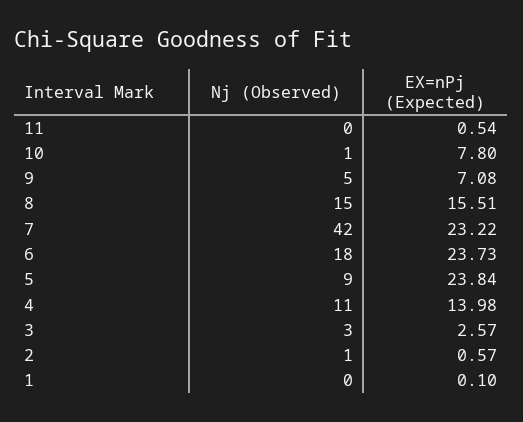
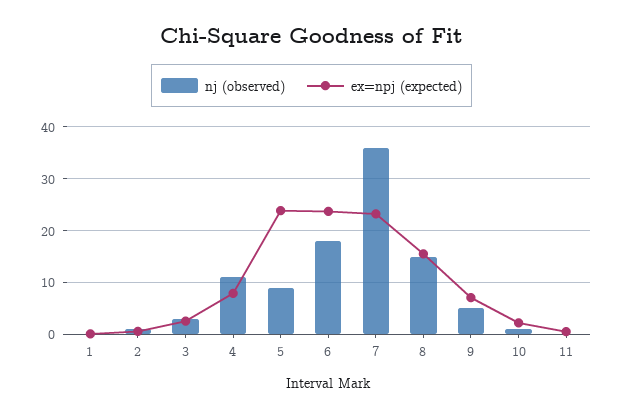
  {
    "Nj (Observed)": {
      "11": 0,
      "10": 1,
      "9": 5,
      "8": 15,
-     "7": 42,
+     "7": 36,
      "6": 18,
      "5": 9,
      "4": 11,
      "3": 3,
      "2": 1,
      "1": 0
    },
    "EX=nPj (Expected)": {
      "11": 0.54,
-     "10": 7.8,
+     "10": 2,
      "9": 7.08,
      "8": 15.51,
      "7": 23.22,
      "6": 23.73,
      "5": 23.84,
-     "4": 13.98,
+     "4": 8,
      "3": 2.57,
      "2": 0.57,
      "1": 0.1
    }
  }

